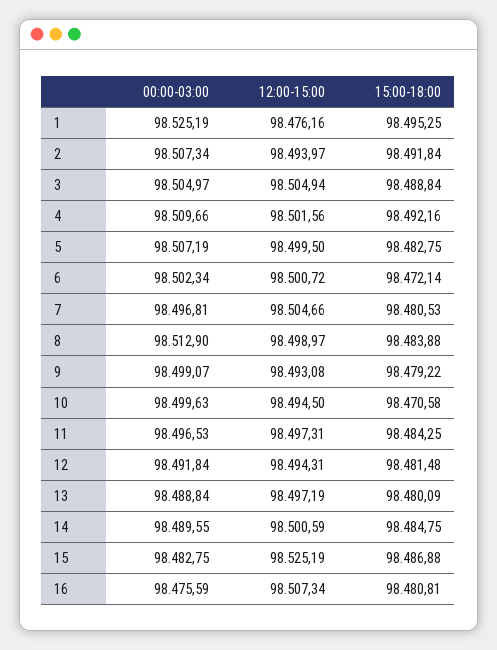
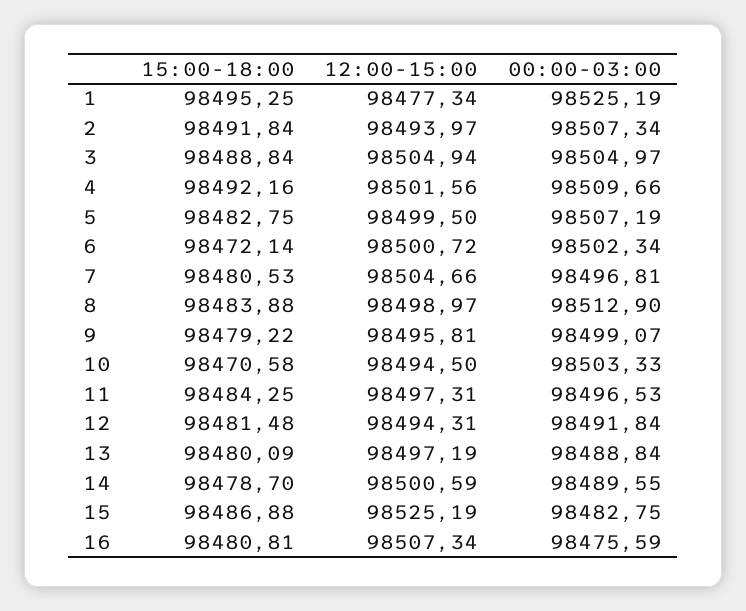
  {
    "00:00-03:00": {
      "1": 98525.19,
      "2": 98507.34,
      "3": 98504.97,
      "4": 98509.66,
      "5": 98507.19,
      "6": 98502.34,
      "7": 98496.81,
      "8": 98512.9,
      "9": 98499.07,
-     "10": 98499.63,
+     "10": 98503.33,
      "11": 98496.53,
      "12": 98491.84,
      "13": 98488.84,
      "14": 98489.55,
      "15": 98482.75,
      "16": 98475.59
    },
    "12:00-15:00": {
-     "1": 98476.16,
+     "1": 98477.34,
      "2": 98493.97,
      "3": 98504.94,
      "4": 98501.56,
      "5": 98499.5,
      "6": 98500.72,
      "7": 98504.66,
      "8": 98498.97,
-     "9": 98493.08,
+     "9": 98495.81,
      "10": 98494.5,
      "11": 98497.31,
      "12": 98494.31,
      "13": 98497.19,
      "14": 98500.59,
      "15": 98525.19,
      "16": 98507.34
    },
    "15:00-18:00": {
      "1": 98495.25,
      "2": 98491.84,
      "3": 98488.84,
      "4": 98492.16,
      "5": 98482.75,
      "6": 98472.14,
      "7": 98480.53,
      "8": 98483.88,
      "9": 98479.22,
      "10": 98470.58,
      "11": 98484.25,
      "12": 98481.48,
      "13": 98480.09,
-     "14": 98484.75,
+     "14": 98478.7,
      "15": 98486.88,
      "16": 98480.81
    }
  }

